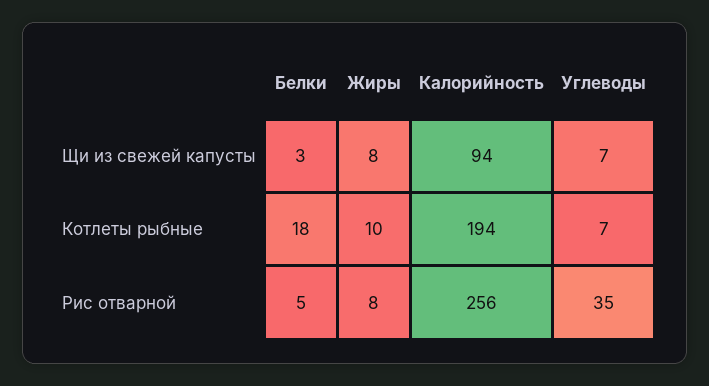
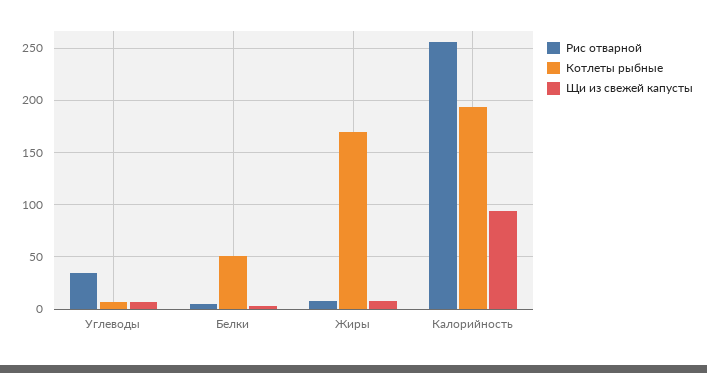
  {
    "Щи из свежей капусты": {
      "Белки": 3,
      "Жиры": 8,
      "Калорийность": 94,
      "Углеводы": 7
    },
    "Котлеты рыбные": {
-     "Белки": 18,
+     "Белки": 50,
-     "Жиры": 10,
+     "Жиры": 170,
      "Калорийность": 194,
      "Углеводы": 7
    },
    "Рис отварной": {
      "Белки": 5,
      "Жиры": 8,
      "Калорийность": 256,
      "Углеводы": 35
    }
  }

